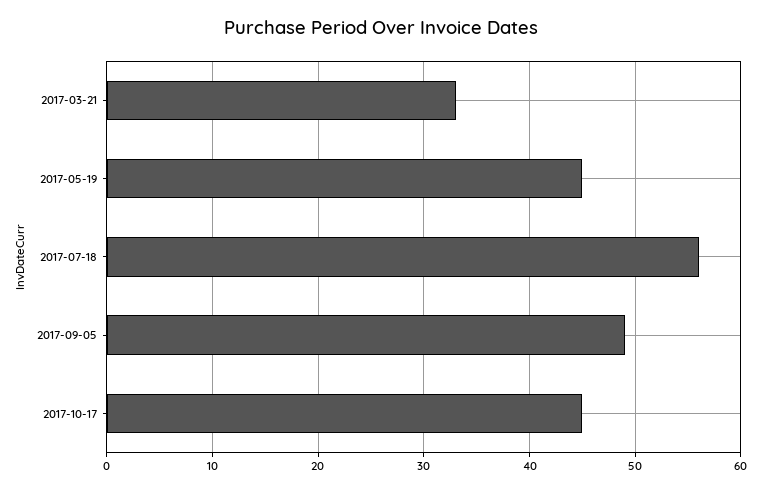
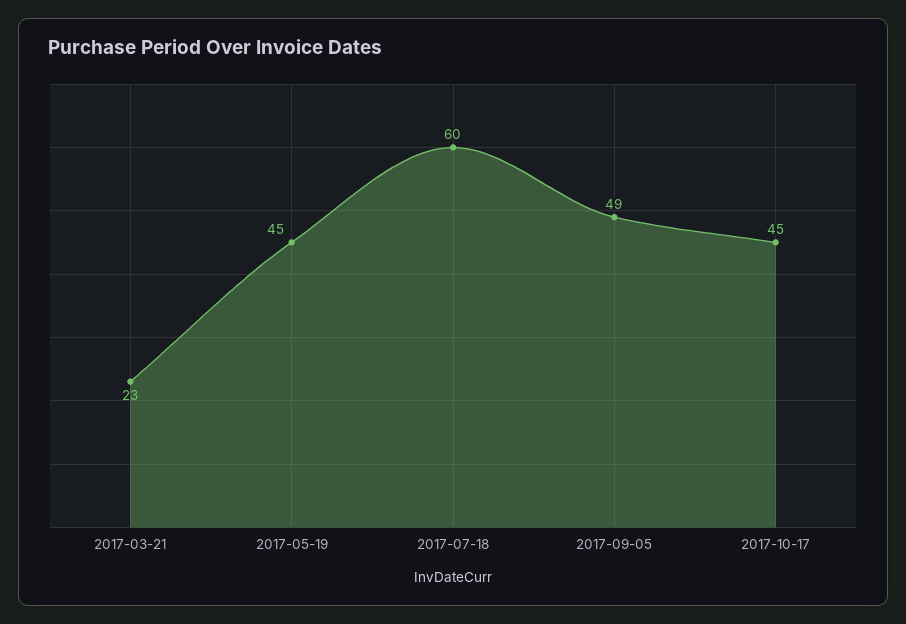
  {
-   "2017-03-21": 33,
+   "2017-03-21": 23,
    "2017-05-19": 45,
-   "2017-07-18": 56,
+   "2017-07-18": 60,
    "2017-09-05": 49,
    "2017-10-17": 45
  }

